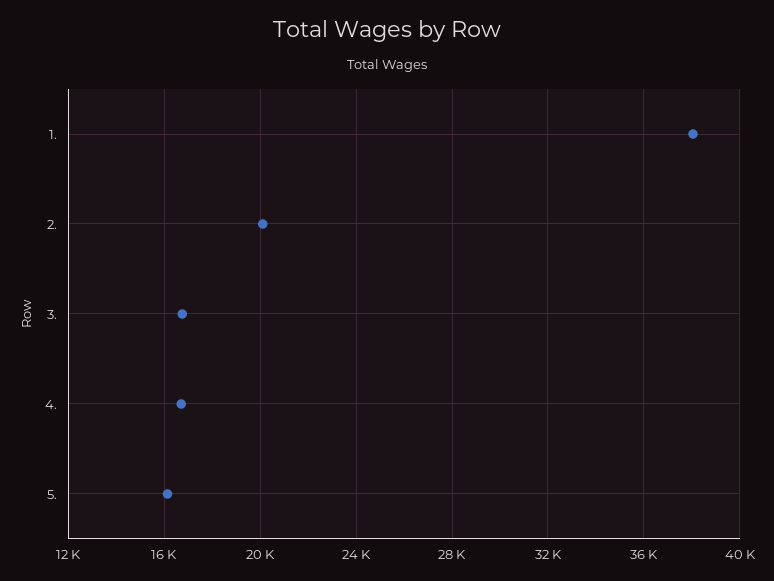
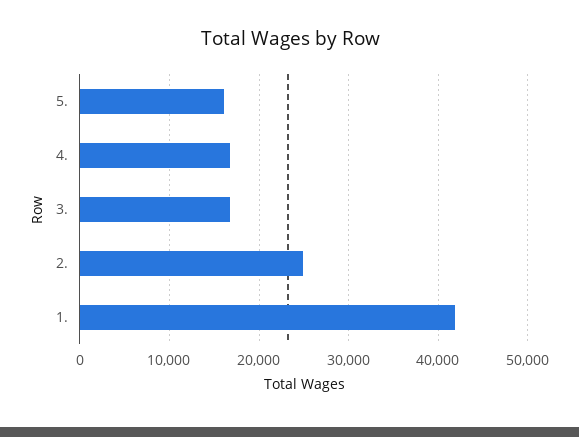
  {
-   "1.": 38000,
+   "1.": 42000,
-   "2.": 20000,
+   "2.": 25000,
    "3.": 17000,
    "4.": 16500,
    "5.": 16000
  }

